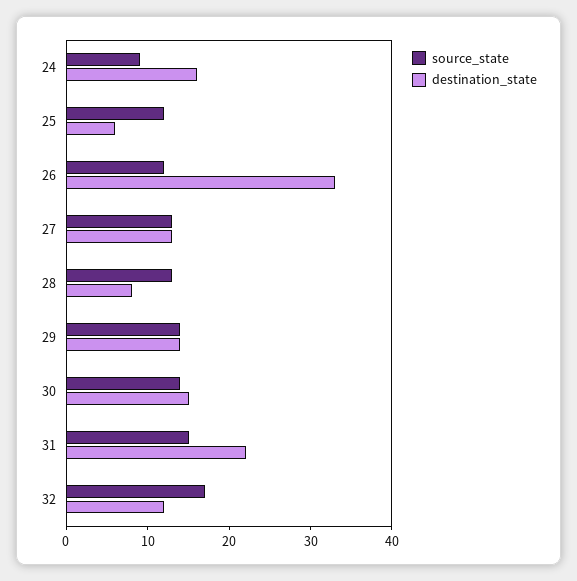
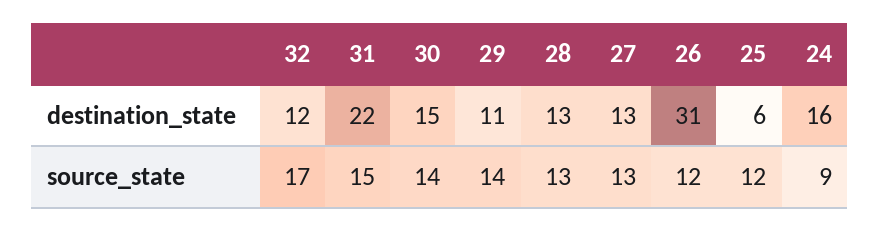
  {
    "source_state": {
      "24": 9,
      "25": 12,
      "26": 12,
      "27": 13,
      "28": 13,
      "29": 14,
      "30": 14,
      "31": 15,
      "32": 17
    },
    "destination_state": {
      "24": 16,
      "25": 6,
-     "26": 33,
+     "26": 31,
      "27": 13,
-     "28": 8,
+     "28": 13,
-     "29": 14,
+     "29": 11,
      "30": 15,
      "31": 22,
      "32": 12
    }
  }

